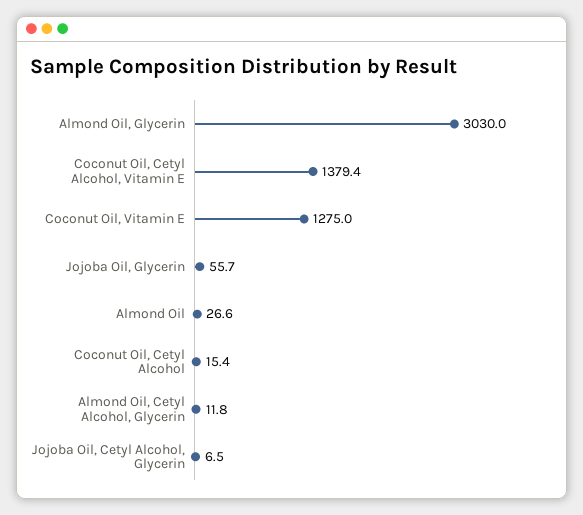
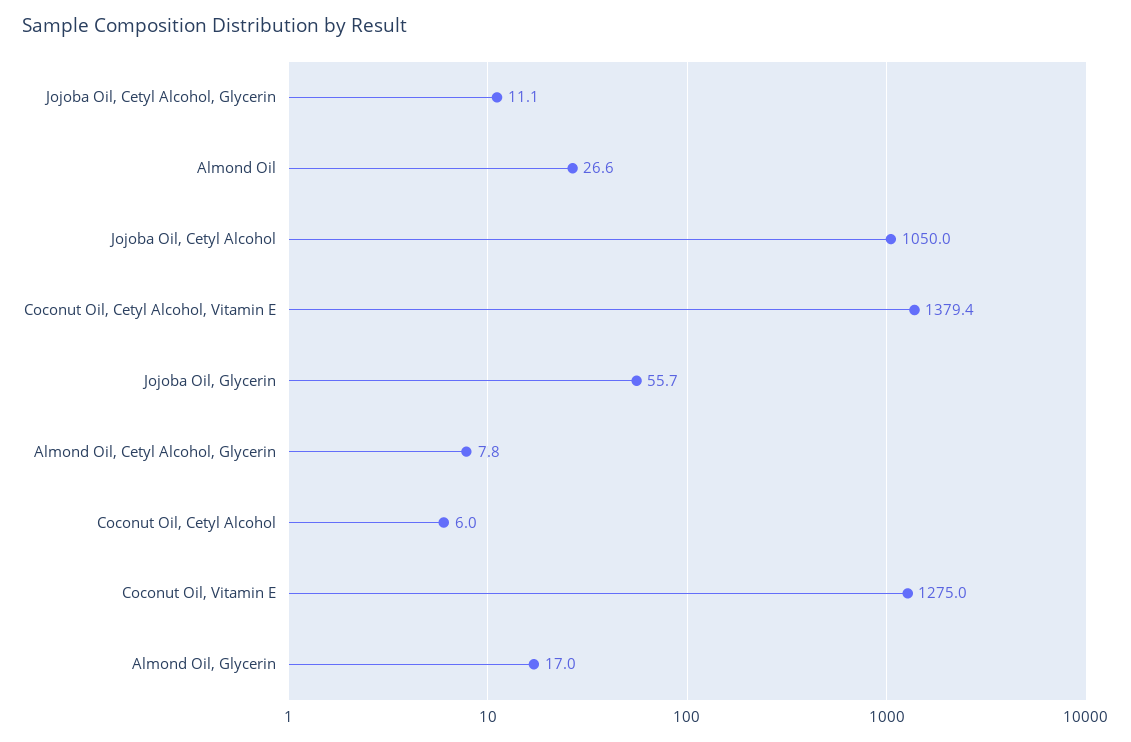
  {
-   "Almond Oil, Glycerin": 3030,
+   "Almond Oil, Glycerin": 17,
    "Coconut Oil, Cetyl Alcohol, Vitamin E": 1379.4,
    "Coconut Oil, Vitamin E": 1275,
    "Jojoba Oil, Glycerin": 55.7,
    "Almond Oil": 26.6,
-   "Coconut Oil, Cetyl Alcohol": 15.4,
+   "Coconut Oil, Cetyl Alcohol": 6,
-   "Almond Oil, Cetyl Alcohol, Glycerin": 11.8,
+   "Almond Oil, Cetyl Alcohol, Glycerin": 7.8,
-   "Jojoba Oil, Cetyl Alcohol, Glycerin": 6.5
+   "Jojoba Oil, Cetyl Alcohol, Glycerin": 11.1,
+   "Jojoba Oil, Cetyl Alcohol": 1050
  }

